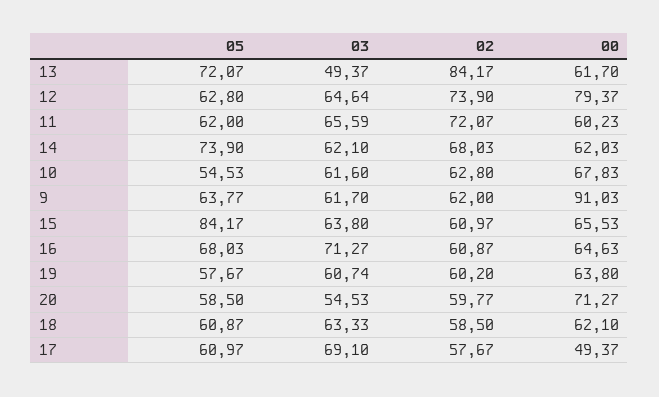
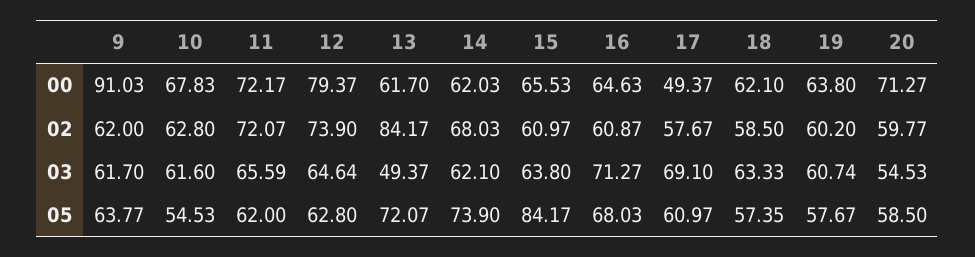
  {
    "05": {
      "13": 72.07,
      "12": 62.8,
      "11": 62,
      "14": 73.9,
      "10": 54.53,
      "9": 63.77,
      "15": 84.17,
      "16": 68.03,
      "19": 57.67,
      "20": 58.5,
-     "18": 60.87,
+     "18": 57.35,
      "17": 60.97
    },
    "03": {
      "13": 49.37,
      "12": 64.64,
      "11": 65.59,
      "14": 62.1,
      "10": 61.6,
      "9": 61.7,
      "15": 63.8,
      "16": 71.27,
      "19": 60.74,
      "20": 54.53,
      "18": 63.33,
      "17": 69.1
    },
    "02": {
      "13": 84.17,
      "12": 73.9,
      "11": 72.07,
      "14": 68.03,
      "10": 62.8,
      "9": 62,
      "15": 60.97,
      "16": 60.87,
      "19": 60.2,
      "20": 59.77,
      "18": 58.5,
      "17": 57.67
    },
    "00": {
      "13": 61.7,
      "12": 79.37,
-     "11": 60.23,
+     "11": 72.17,
      "14": 62.03,
      "10": 67.83,
      "9": 91.03,
      "15": 65.53,
      "16": 64.63,
      "19": 63.8,
      "20": 71.27,
      "18": 62.1,
      "17": 49.37
    }
  }

